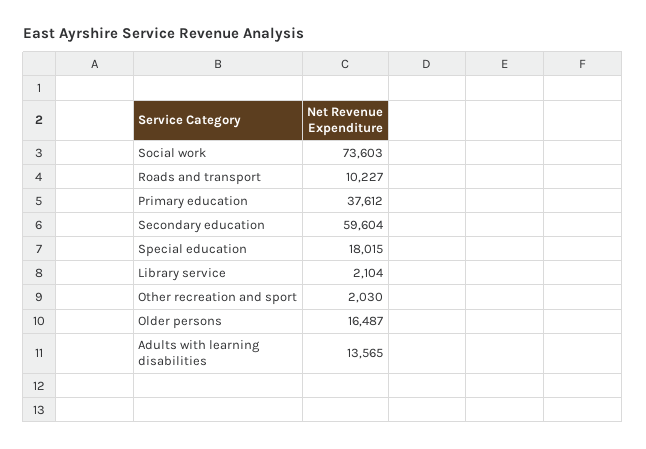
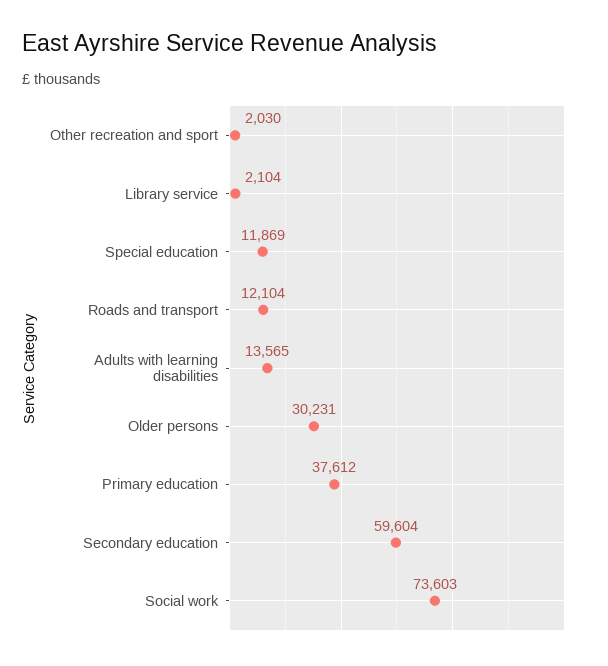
  {
    "Social work": 73603,
-   "Roads and transport": 10227,
+   "Roads and transport": 12104,
    "Primary education": 37612,
    "Secondary education": 59604,
-   "Special education": 18015,
+   "Special education": 11869,
    "Library service": 2104,
    "Other recreation and sport": 2030,
-   "Older persons": 16487,
+   "Older persons": 30231,
    "Adults with learning disabilities": 13565
  }

